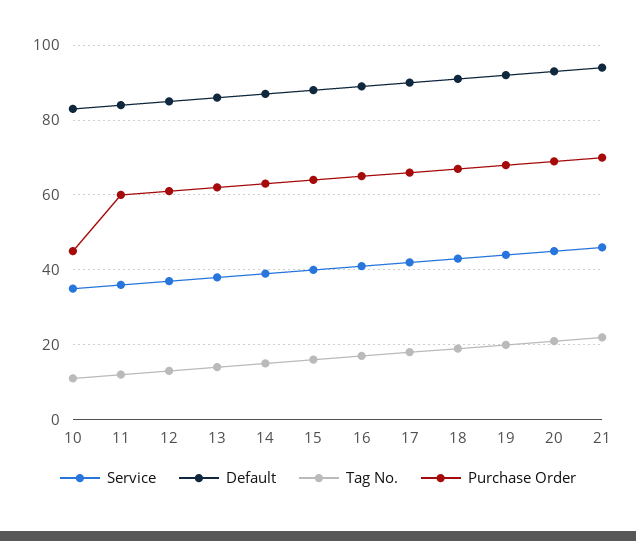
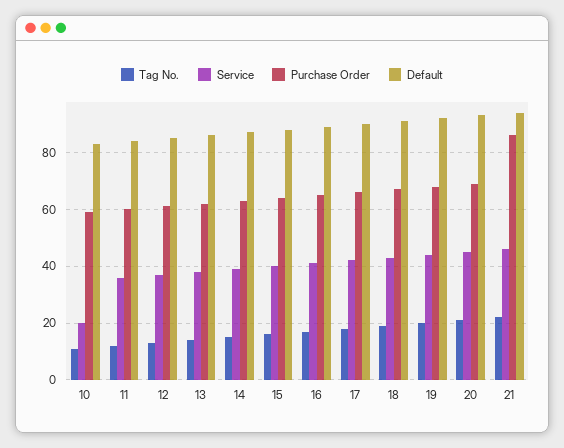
  {
    "Service": {
-     "10": 35,
+     "10": 20,
      "11": 35,
      "12": 35,
      "13": 40,
      "14": 40,
      "15": 40,
      "16": 40,
      "17": 40,
      "18": 45,
      "19": 45,
      "20": 45,
      "21": 45
    },
    "Default": {
      "10": 85,
      "11": 85,
      "12": 85,
      "13": 85,
      "14": 85,
      "15": 90,
      "16": 90,
      "17": 90,
      "18": 90,
      "19": 90,
      "20": 95,
      "21": 95
    },
    "Tag No.": {
      "10": 10,
      "11": 10,
      "12": 15,
      "13": 15,
      "14": 15,
      "15": 15,
      "16": 15,
      "17": 20,
      "18": 20,
      "19": 20,
      "20": 20,
      "21": 20
    },
    "Purchase Order": {
-     "10": 45,
+     "10": 60,
      "11": 60,
      "12": 60,
      "13": 60,
      "14": 65,
      "15": 65,
      "16": 65,
      "17": 65,
      "18": 65,
      "19": 70,
      "20": 70,
-     "21": 70
+     "21": 85
    }
  }

